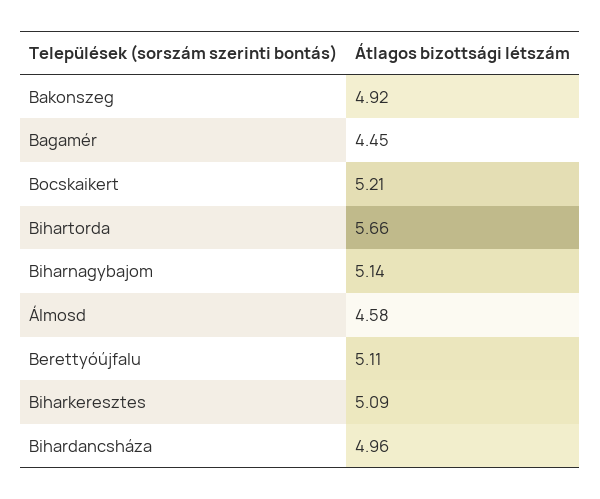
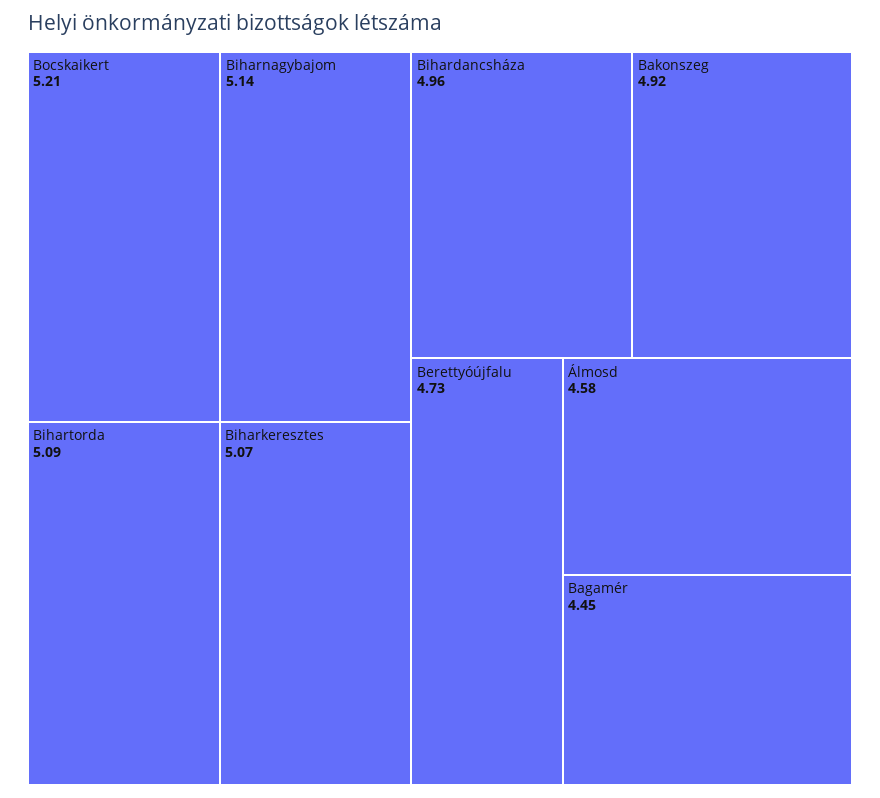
  {
    "Bakonszeg": 4.92,
    "Bagamér": 4.45,
    "Bocskaikert": 5.21,
-   "Bihartorda": 5.66,
+   "Bihartorda": 5.09,
    "Biharnagybajom": 5.14,
    "Álmosd": 4.58,
-   "Berettyóújfalu": 5.11,
+   "Berettyóújfalu": 4.73,
-   "Biharkeresztes": 5.09,
+   "Biharkeresztes": 5.07,
    "Bihardancsháza": 4.96
  }

